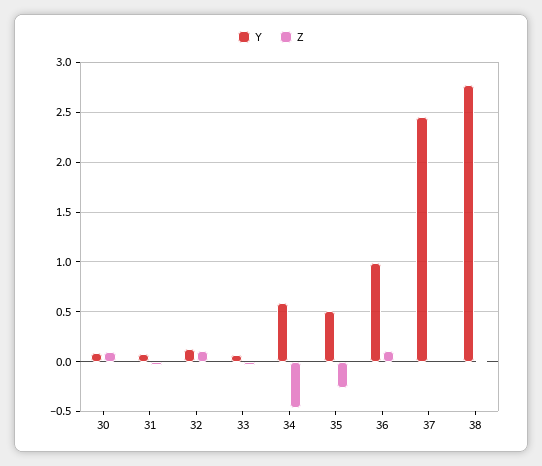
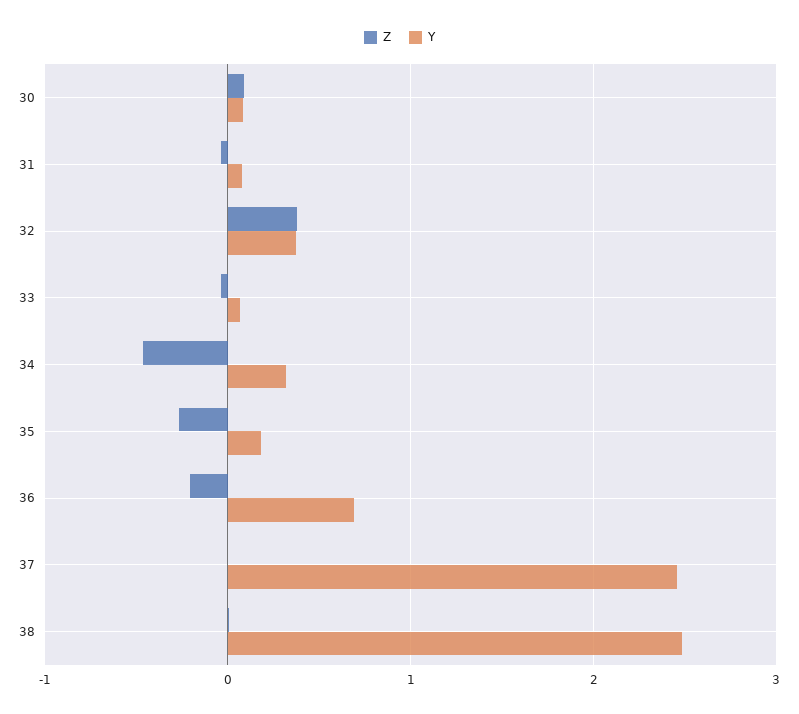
  {
    "Y": {
      "30": 0.1,
      "31": 0.1,
-     "32": 0.1,
+     "32": 0.4,
      "33": 0.1,
-     "34": 0.6,
+     "34": 0.3,
-     "35": 0.5,
+     "35": 0.2,
-     "36": 1,
+     "36": 0.7,
      "37": 2.5,
-     "38": 2.8
+     "38": 2.5
    },
    "Z": {
      "30": 0.1,
      "31": 0,
-     "32": 0.1,
+     "32": 0.4,
      "33": 0,
      "34": -0.5,
      "35": -0.3,
-     "36": 0.1,
+     "36": -0.2,
      "37": 0,
      "38": 0
    }
  }

